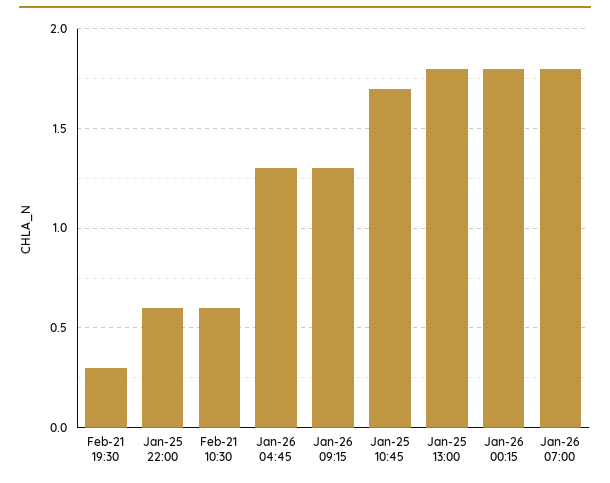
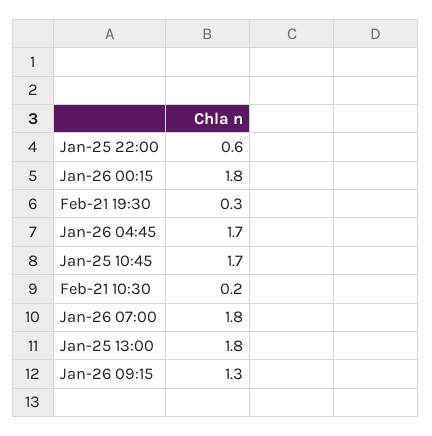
  {
    "Feb-21 19:30": 0.3,
    "Jan-25 22:00": 0.6,
-   "Feb-21 10:30": 0.6,
+   "Feb-21 10:30": 0.2,
-   "Jan-26 04:45": 1.3,
+   "Jan-26 04:45": 1.7,
    "Jan-26 09:15": 1.3,
    "Jan-25 10:45": 1.7,
    "Jan-25 13:00": 1.8,
    "Jan-26 00:15": 1.8,
    "Jan-26 07:00": 1.8
  }

